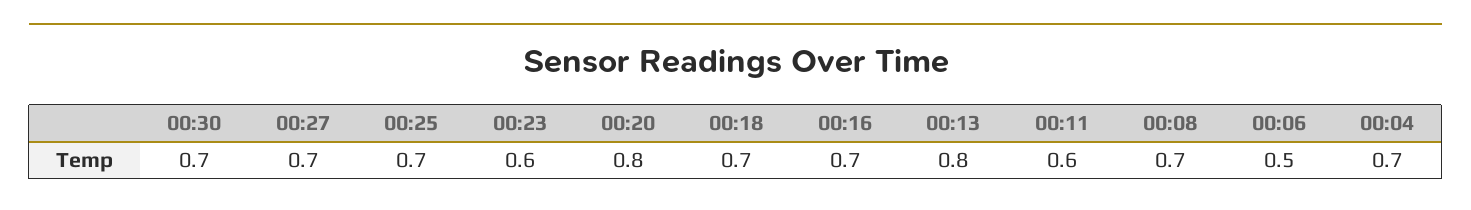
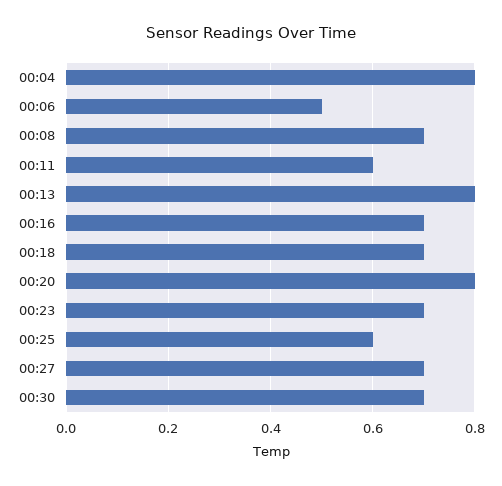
  {
    "00:30": 0.7,
    "00:27": 0.7,
-   "00:25": 0.7,
+   "00:25": 0.6,
-   "00:23": 0.6,
+   "00:23": 0.7,
    "00:20": 0.8,
    "00:18": 0.7,
    "00:16": 0.7,
    "00:13": 0.8,
    "00:11": 0.6,
    "00:08": 0.7,
    "00:06": 0.5,
-   "00:04": 0.7
+   "00:04": 0.8
  }

